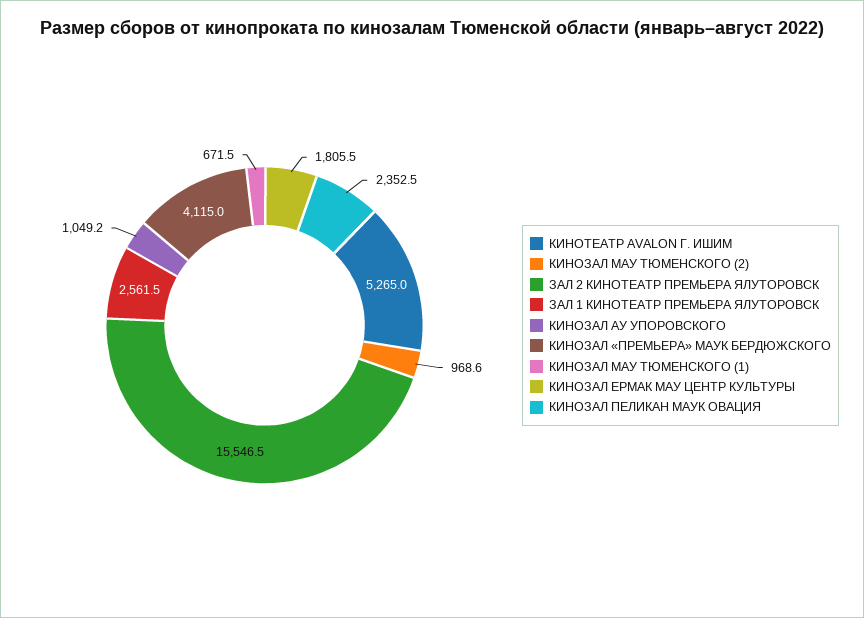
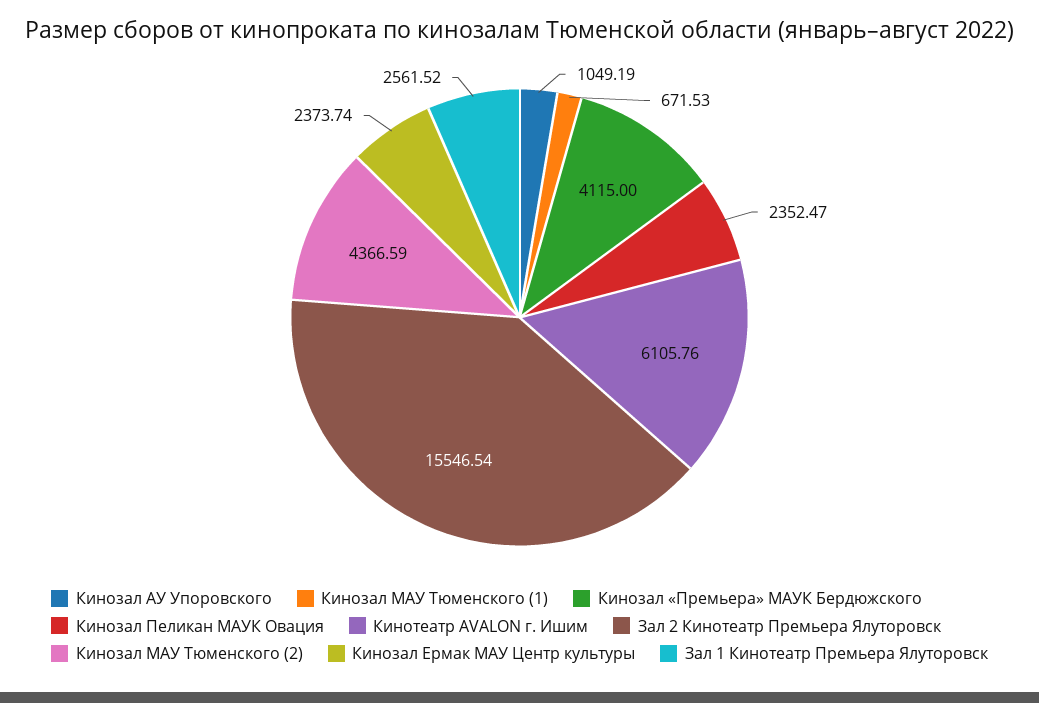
  {
-   "КИНОТЕАТР AVALON Г. ИШИМ": 5265,
+   "КИНОТЕАТР AVALON Г. ИШИМ": 6105.76,
-   "КИНОЗАЛ МАУ ТЮМЕНСКОГО (2)": 968.6,
+   "КИНОЗАЛ МАУ ТЮМЕНСКОГО (2)": 4366.59,
    "ЗАЛ 2 КИНОТЕАТР ПРЕМЬЕРА ЯЛУТОРОВСК": 15546.54,
    "ЗАЛ 1 КИНОТЕАТР ПРЕМЬЕРА ЯЛУТОРОВСК": 2561.52,
    "КИНОЗАЛ АУ УПОРОВСКОГО": 1049.19,
    "КИНОЗАЛ «ПРЕМЬЕРА» МАУК БЕРДЮЖСКОГО": 4115,
    "КИНОЗАЛ МАУ ТЮМЕНСКОГО (1)": 671.53,
-   "КИНОЗАЛ ЕРМАК МАУ ЦЕНТР КУЛЬТУРЫ": 1805.5,
+   "КИНОЗАЛ ЕРМАК МАУ ЦЕНТР КУЛЬТУРЫ": 2373.74,
    "КИНОЗАЛ ПЕЛИКАН МАУК ОВАЦИЯ": 2352.47
  }

